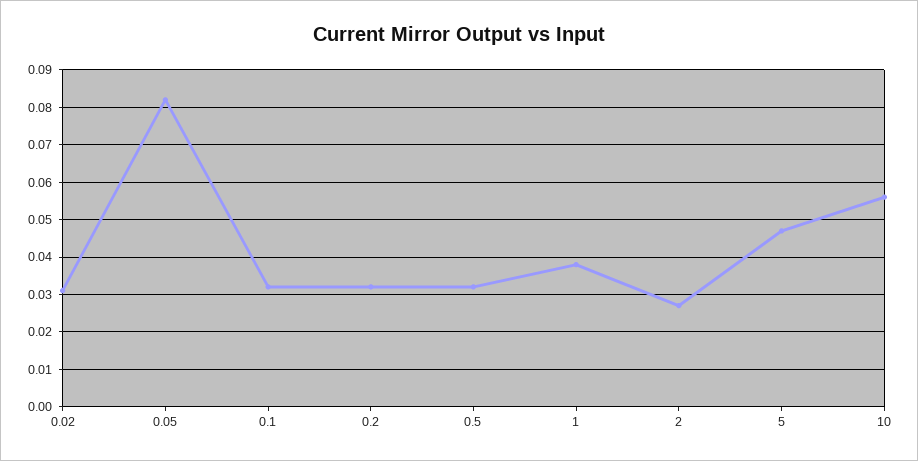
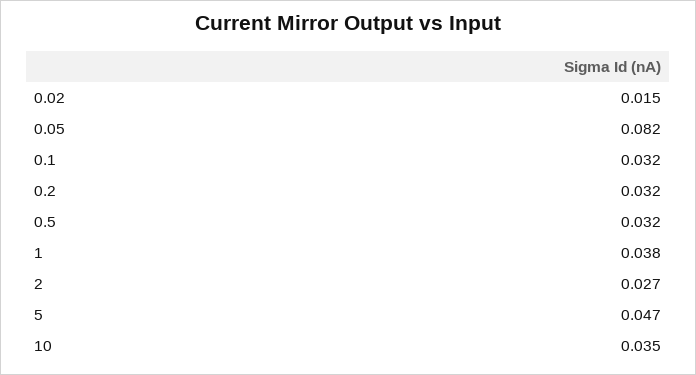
  {
-   "0.02": 0.03,
+   "0.02": 0.015,
    "0.05": 0.082,
    "0.1": 0.032,
    "0.2": 0.032,
    "0.5": 0.032,
    "1": 0.038,
    "2": 0.027,
    "5": 0.047,
-   "10": 0.055
+   "10": 0.035
  }

